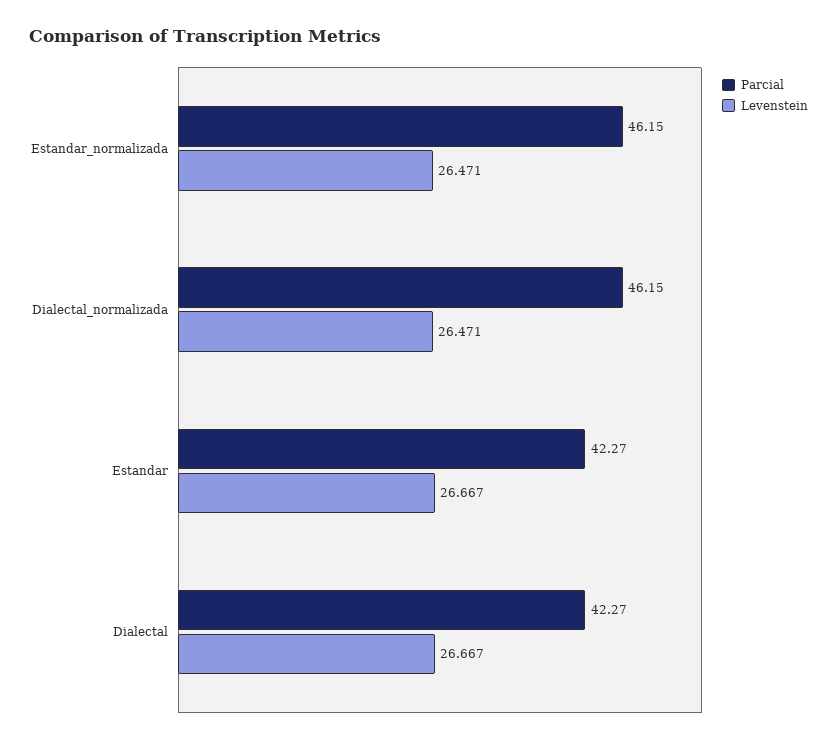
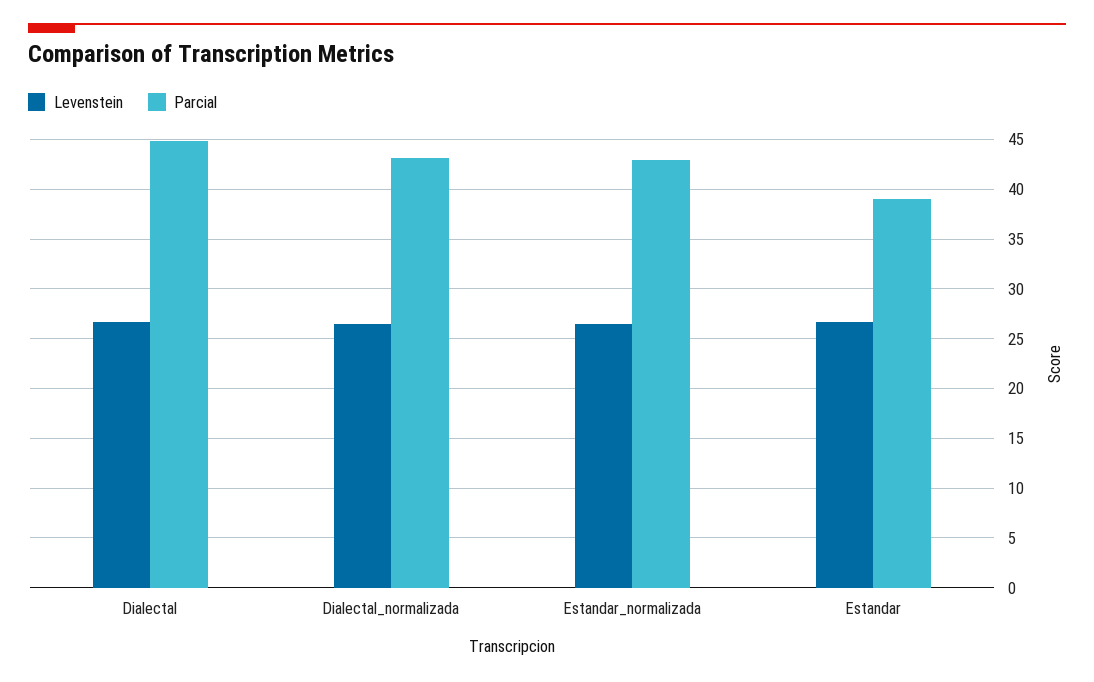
  {
    "Parcial": {
-     "Estandar_normalizada": 46.15,
+     "Estandar_normalizada": 43,
-     "Dialectal_normalizada": 46.15,
+     "Dialectal_normalizada": 43,
-     "Estandar": 42.27,
+     "Estandar": 39,
-     "Dialectal": 42.27
+     "Dialectal": 45
    },
    "Levenstein": {
      "Estandar_normalizada": 26.471,
      "Dialectal_normalizada": 26.471,
      "Estandar": 26.667,
      "Dialectal": 26.667
    }
  }

